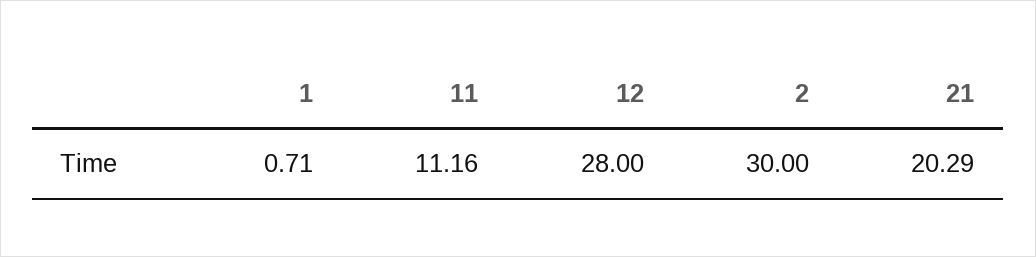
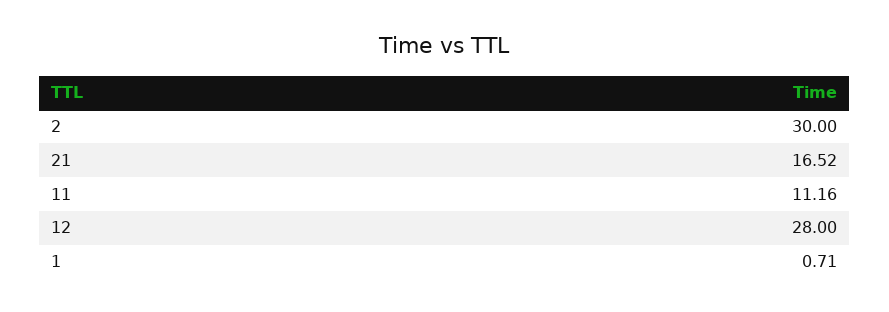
  {
    "1": 0.71,
    "11": 11.16,
    "12": 28,
    "2": 30,
-   "21": 20.29
+   "21": 16.52
  }

